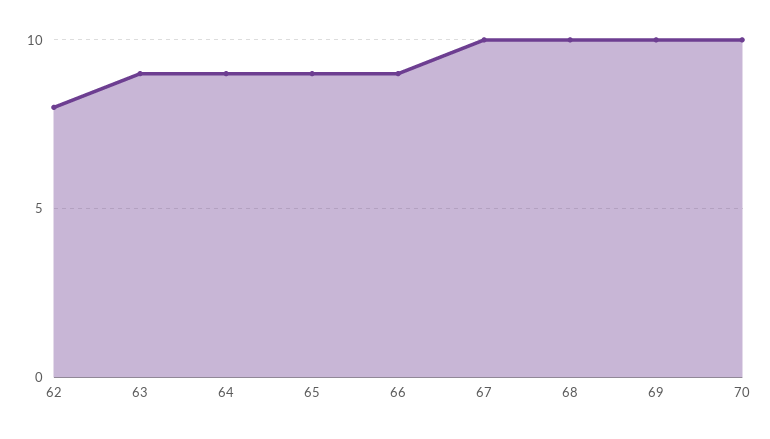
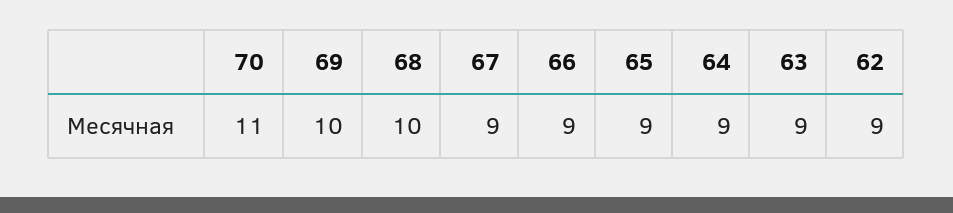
  {
-   "62": 8,
+   "62": 9,
    "63": 9,
    "64": 9,
    "65": 9,
    "66": 9,
-   "67": 10,
+   "67": 9,
    "68": 10,
    "69": 10,
-   "70": 10
+   "70": 11
  }

